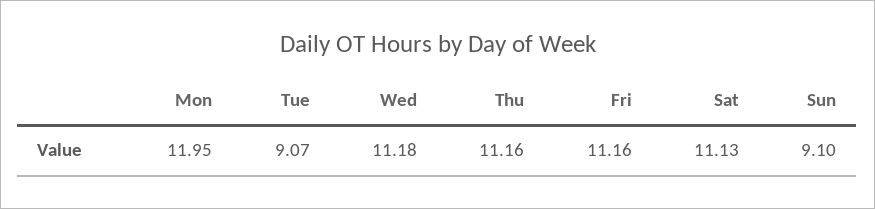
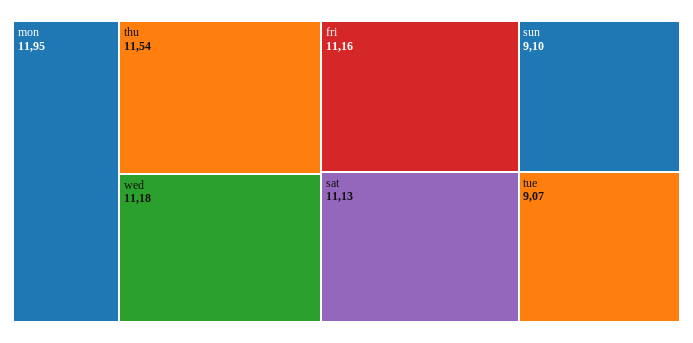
  {
    "Mon": 11.95,
    "Tue": 9.07,
    "Wed": 11.18,
-   "Thu": 11.16,
+   "Thu": 11.54,
    "Fri": 11.16,
    "Sat": 11.13,
    "Sun": 9.1
  }

